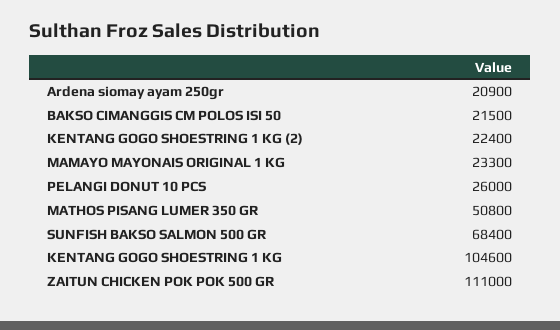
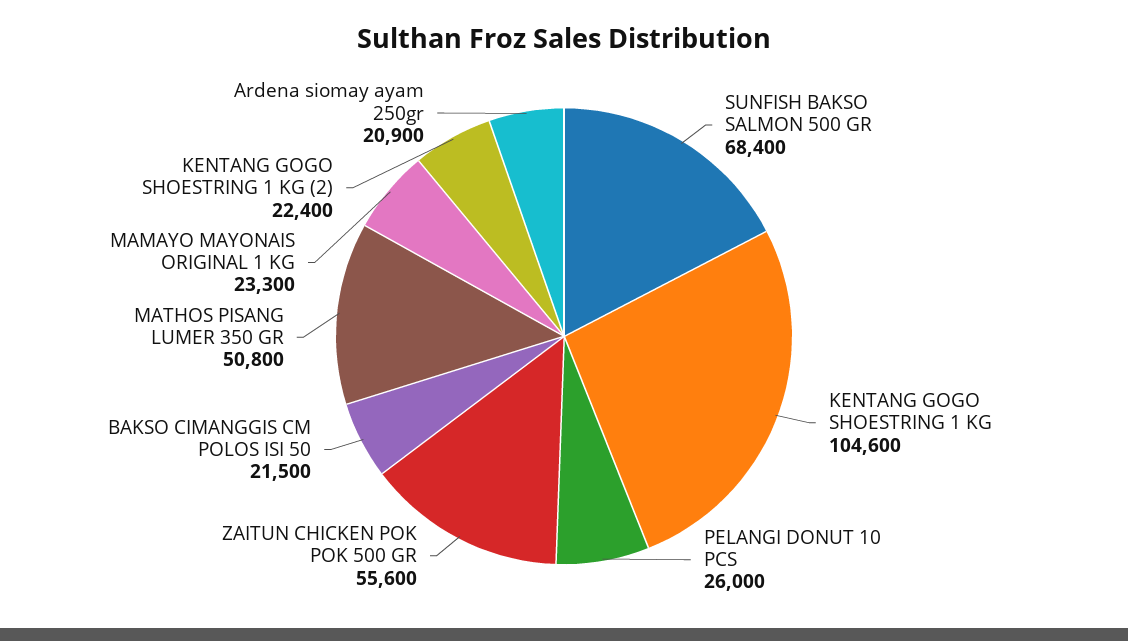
  {
    "Ardena siomay ayam 250gr": 20900,
    "BAKSO CIMANGGIS CM POLOS ISI 50": 21500,
    "KENTANG GOGO SHOESTRING 1 KG (2)": 22400,
    "MAMAYO MAYONAIS ORIGINAL 1 KG": 23300,
    "PELANGI DONUT 10 PCS": 26000,
    "MATHOS PISANG LUMER 350 GR": 50800,
    "SUNFISH BAKSO SALMON 500 GR": 68400,
    "KENTANG GOGO SHOESTRING 1 KG": 104600,
-   "ZAITUN CHICKEN POK POK 500 GR": 111000
+   "ZAITUN CHICKEN POK POK 500 GR": 55600
  }

